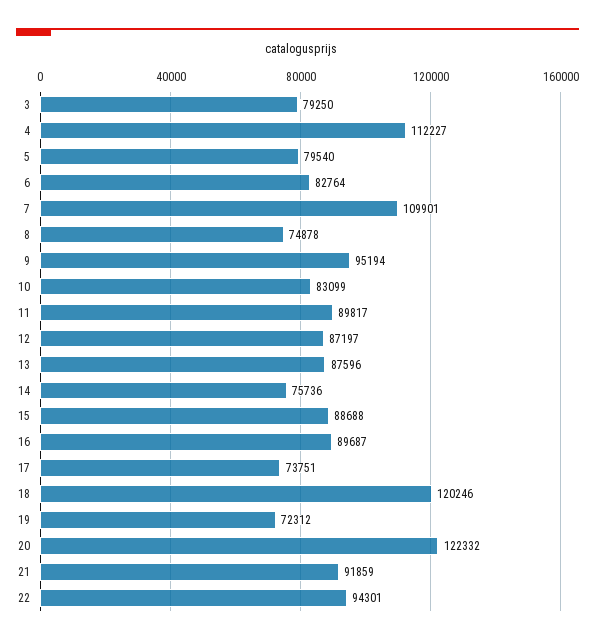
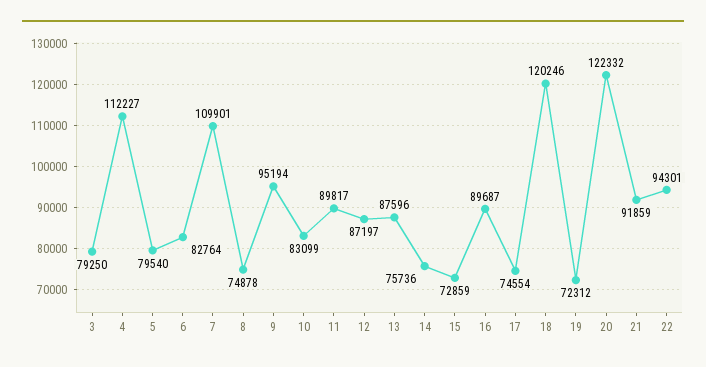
  {
    "3": 79250,
    "4": 112227,
    "5": 79540,
    "6": 82764,
    "7": 109901,
    "8": 74878,
    "9": 95194,
    "10": 83099,
    "11": 89817,
    "12": 87197,
    "13": 87596,
    "14": 75736,
-   "15": 88688,
+   "15": 72859,
    "16": 89687,
-   "17": 73751,
+   "17": 74554,
    "18": 120246,
    "19": 72312,
    "20": 122332,
    "21": 91859,
    "22": 94301
  }

